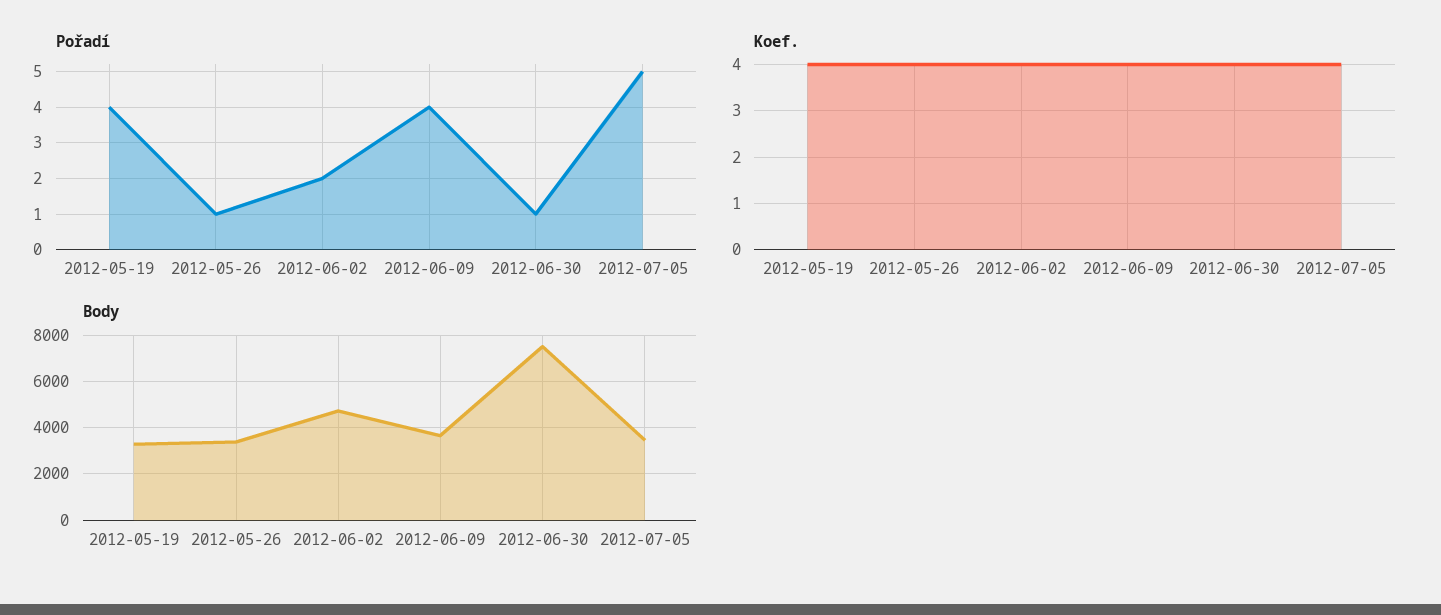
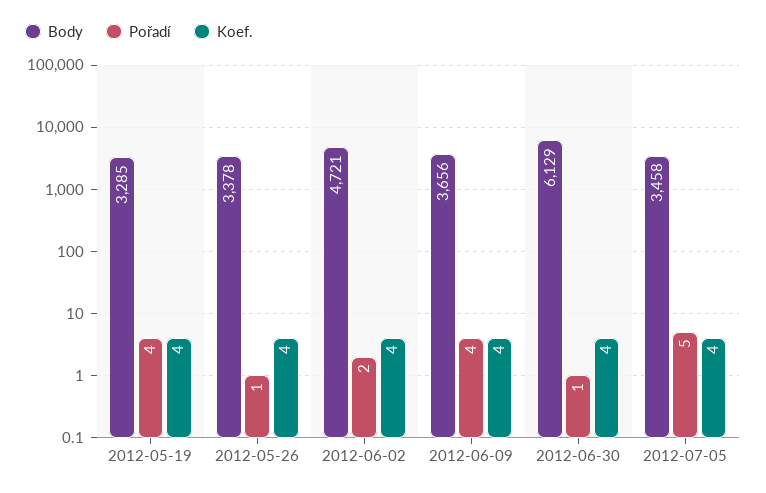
  {
    "Pořadí": {
      "2012-05-19": 4,
      "2012-05-26": 1,
      "2012-06-02": 2,
      "2012-06-09": 4,
      "2012-06-30": 1,
      "2012-07-05": 5
    },
    "Koef.": {
      "2012-05-19": 4,
      "2012-05-26": 4,
      "2012-06-02": 4,
      "2012-06-09": 4,
      "2012-06-30": 4,
      "2012-07-05": 4
    },
    "Body": {
      "2012-05-19": 3285,
      "2012-05-26": 3378,
      "2012-06-02": 4721,
      "2012-06-09": 3656,
-     "2012-06-30": 7500,
+     "2012-06-30": 6129,
      "2012-07-05": 3458
    }
  }

